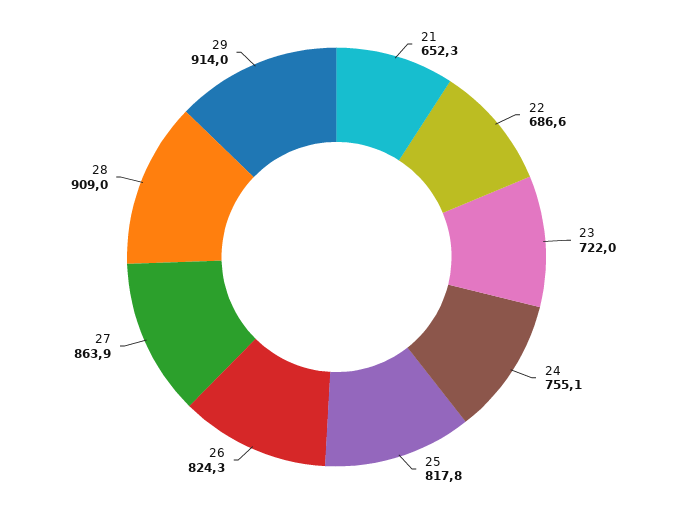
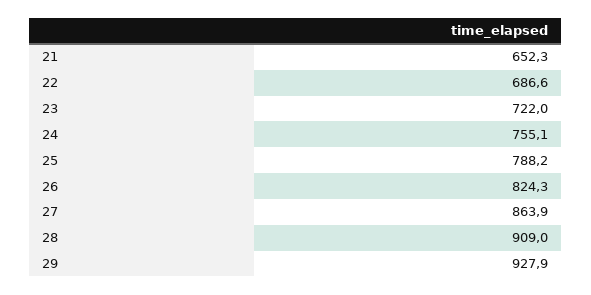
  {
    "21": 652.3,
    "22": 686.6,
    "23": 722,
    "24": 755.1,
-   "25": 817.8,
+   "25": 788.2,
    "26": 824.3,
    "27": 863.9,
    "28": 909,
-   "29": 914
+   "29": 927.9
  }

